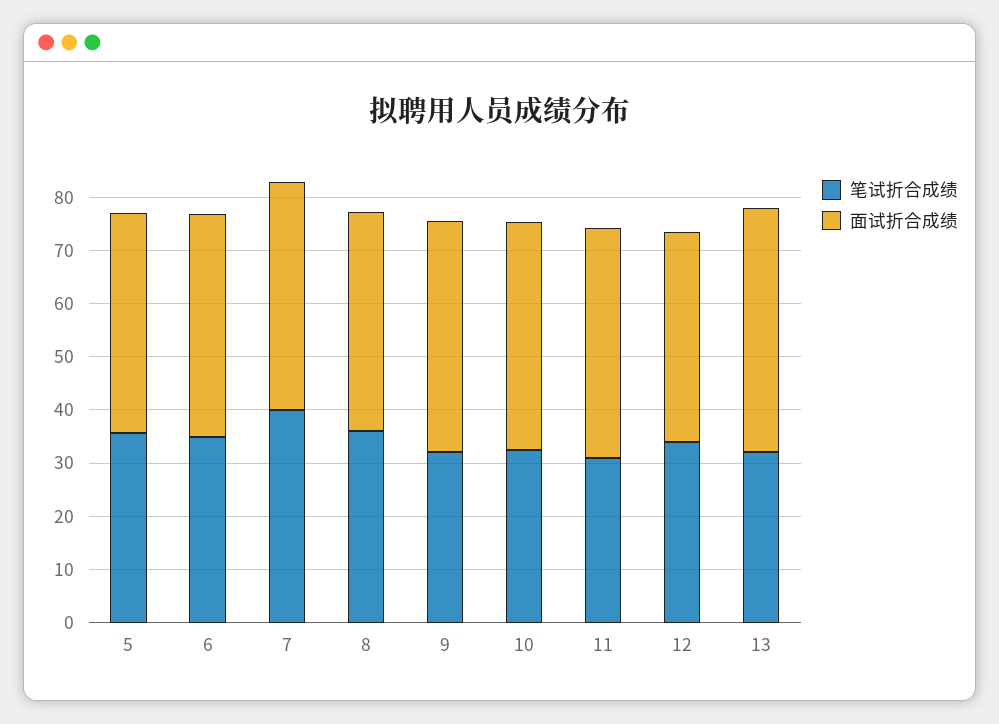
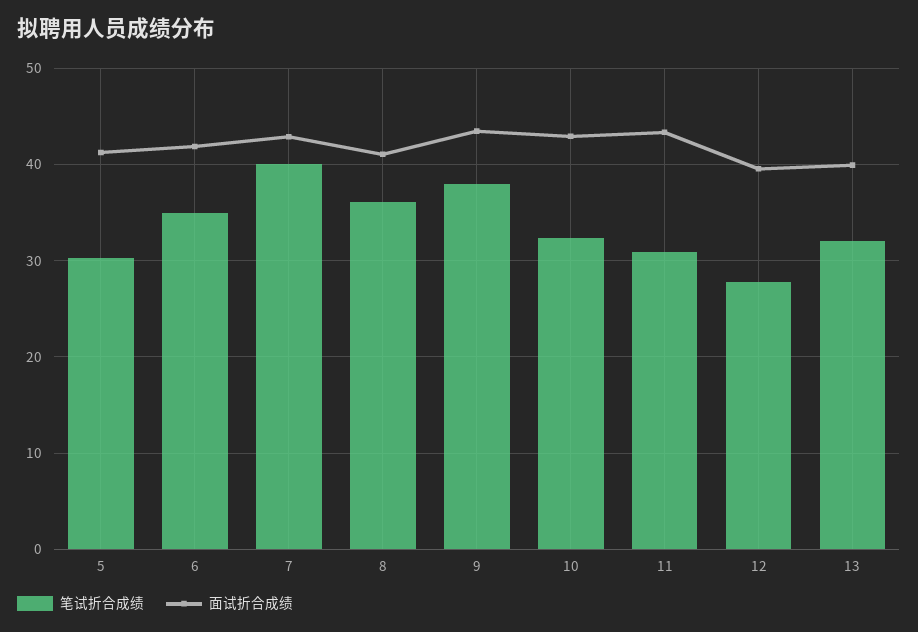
  {
    "笔试折合成绩": {
-     "5": 36,
+     "5": 30,
      "6": 35,
      "7": 40,
      "8": 36,
-     "9": 32,
+     "9": 38,
      "10": 32,
      "11": 31,
-     "12": 34,
+     "12": 28,
      "13": 32
    },
    "面试折合成绩": {
      "5": 41,
      "6": 42,
      "7": 43,
      "8": 41,
      "9": 43,
      "10": 43,
      "11": 43,
      "12": 40,
-     "13": 46
+     "13": 40
    }
  }

